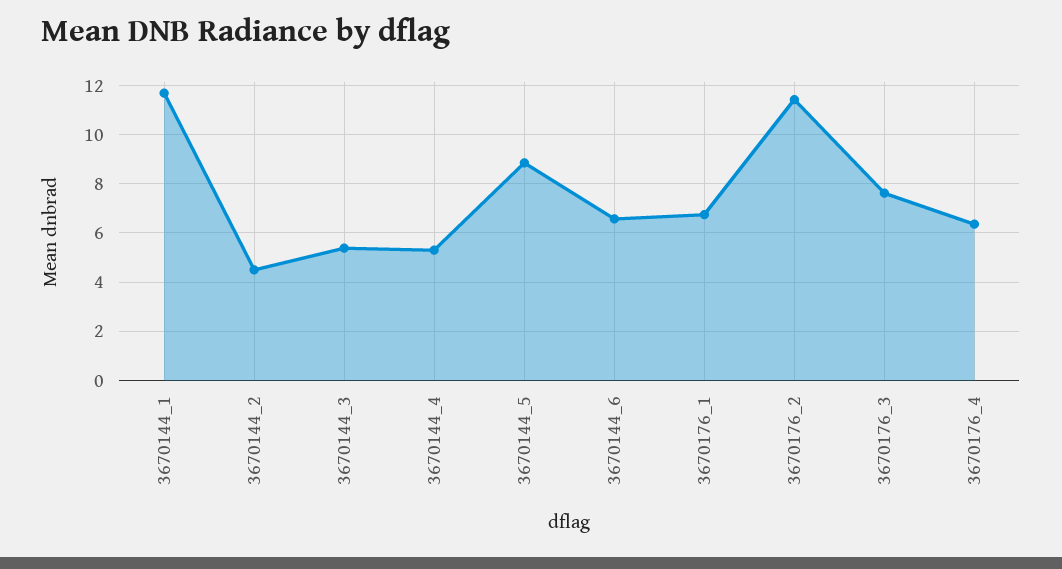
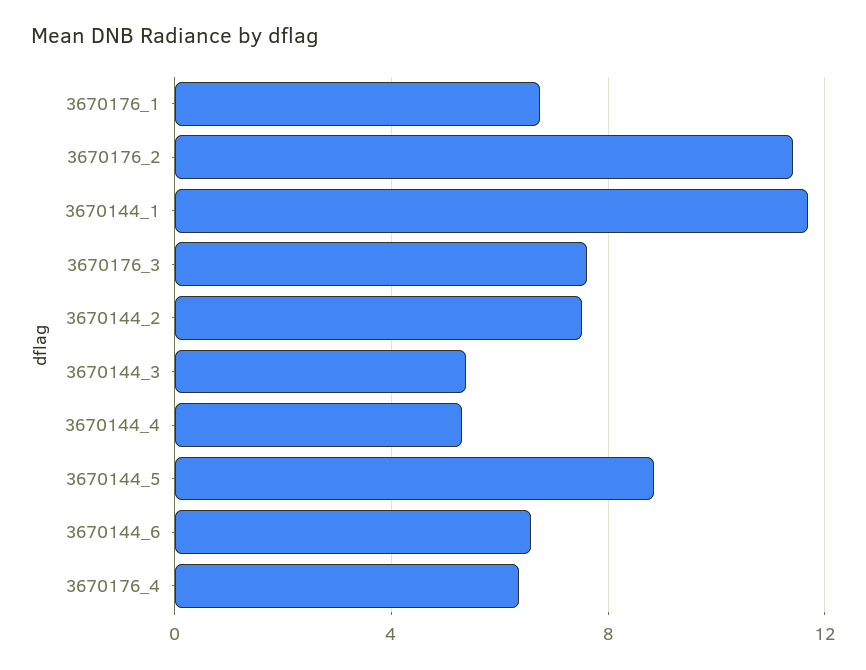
  {
    "3670144_1": 11.75,
-   "3670144_2": 4.5,
+   "3670144_2": 7.5,
    "3670144_3": 5.5,
    "3670144_4": 5.25,
    "3670144_5": 8.75,
    "3670144_6": 6.5,
    "3670176_1": 6.75,
    "3670176_2": 11.5,
    "3670176_3": 7.5,
    "3670176_4": 6.25
  }

